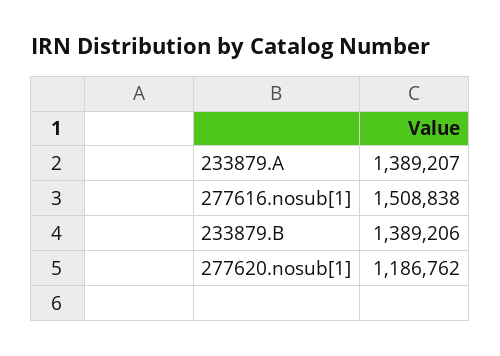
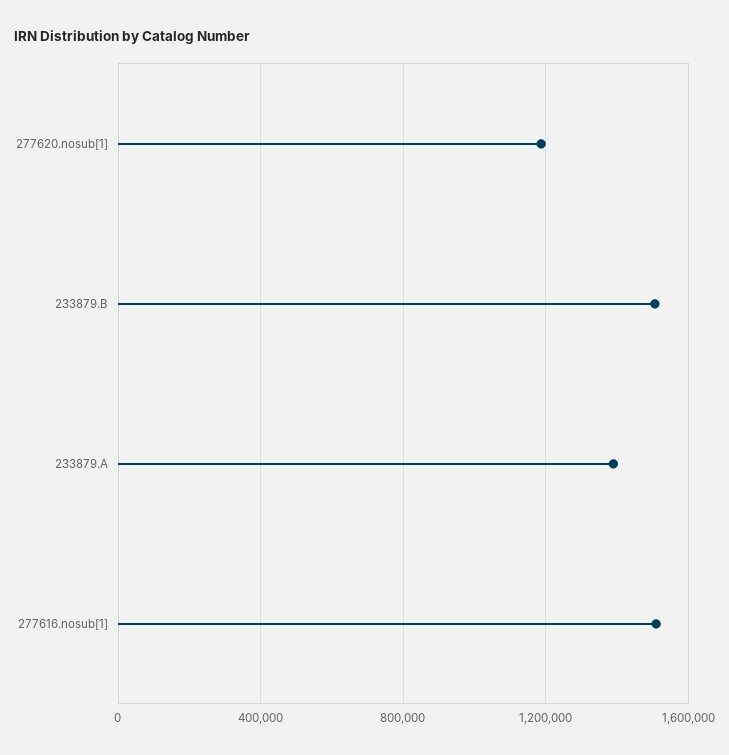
  {
    "233879.A": 1389207,
    "277616.nosub[1]": 1508838,
-   "233879.B": 1389206,
+   "233879.B": 1500000,
    "277620.nosub[1]": 1186762
  }

